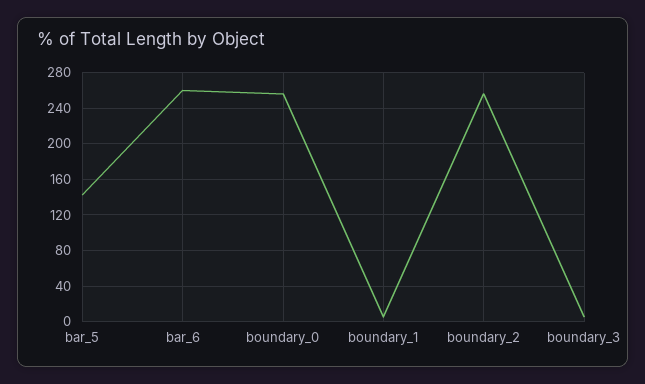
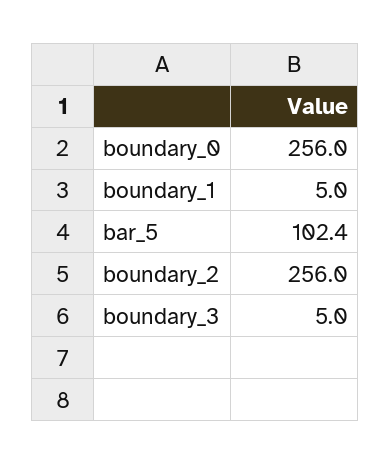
  {
-   "bar_5": 140,
+   "bar_5": 102.4,
-   "bar_6": 260,
    "boundary_0": 256,
    "boundary_1": 5,
    "boundary_2": 256,
    "boundary_3": 5
  }

